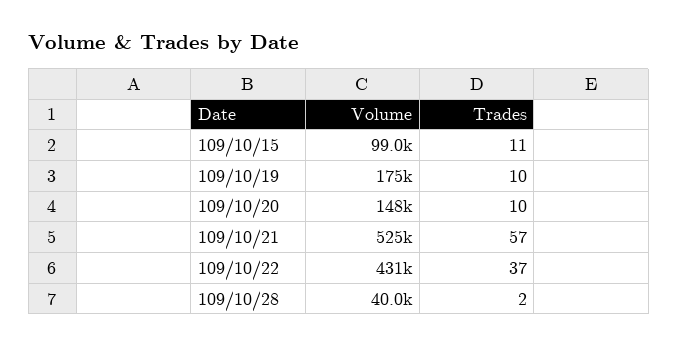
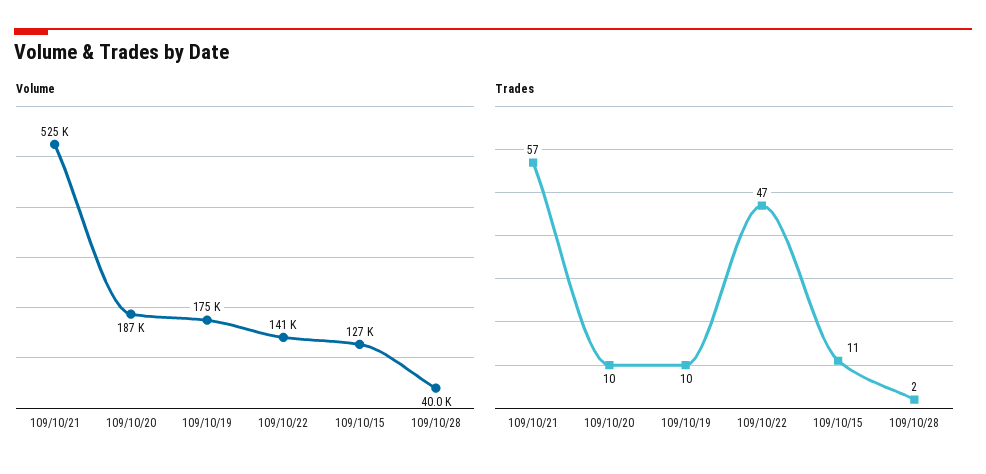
  {
    "Volume": {
-     "109/10/15": 99000,
+     "109/10/15": 127000,
      "109/10/19": 175000,
-     "109/10/20": 148000,
+     "109/10/20": 187000,
      "109/10/21": 525000,
-     "109/10/22": 431000,
+     "109/10/22": 141000,
      "109/10/28": 40000
    },
    "Trades": {
      "109/10/15": 11,
      "109/10/19": 10,
      "109/10/20": 10,
      "109/10/21": 57,
-     "109/10/22": 37,
+     "109/10/22": 47,
      "109/10/28": 2
    }
  }

